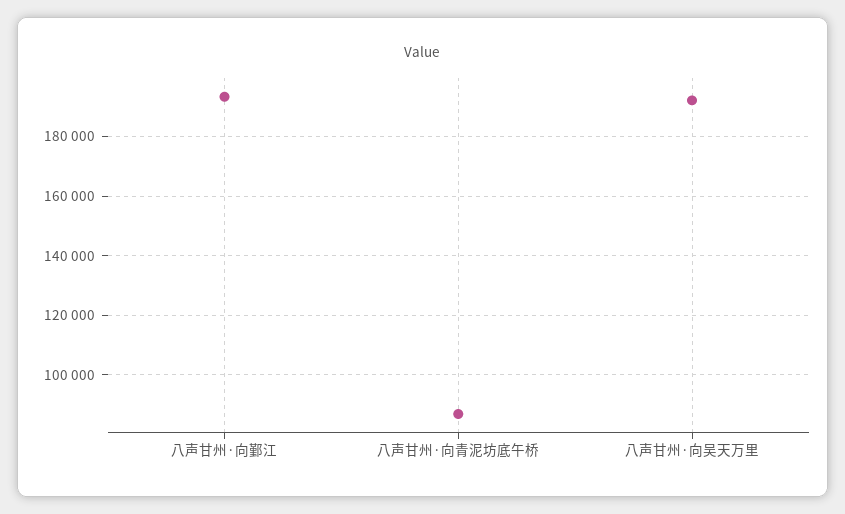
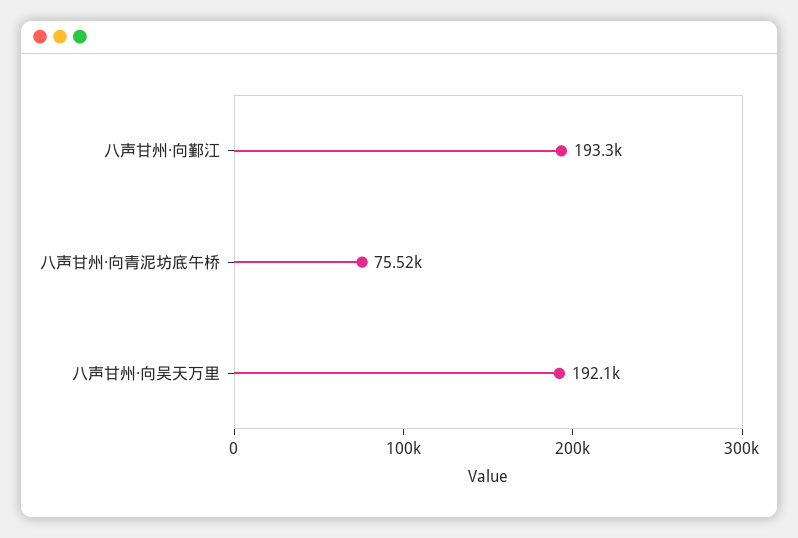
  {
    "八声甘州·向鄞江": 193300,
-   "八声甘州·向青泥坊底午桥": 87500,
+   "八声甘州·向青泥坊底午桥": 75520,
    "八声甘州·向吴天万里": 192100
  }

